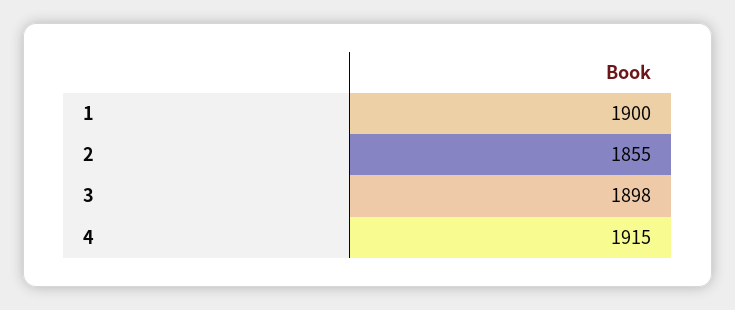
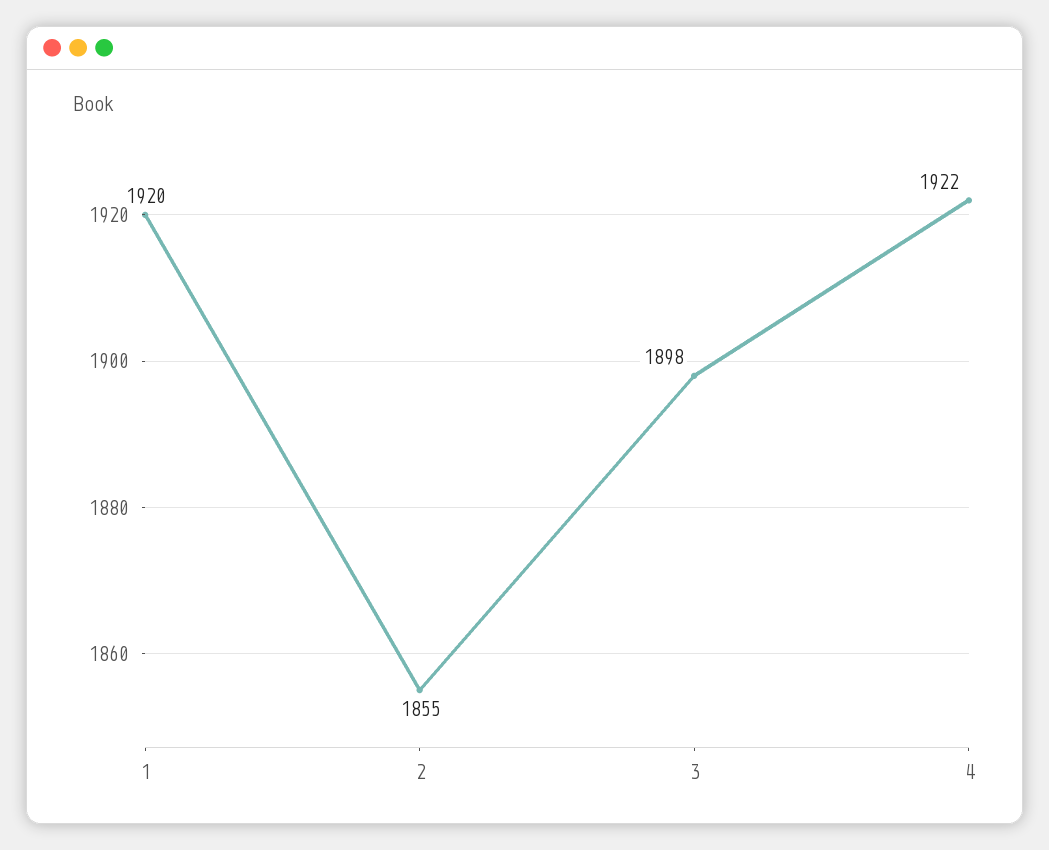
  {
-   "1": 1900,
+   "1": 1920,
    "2": 1855,
    "3": 1898,
-   "4": 1915
+   "4": 1922
  }

